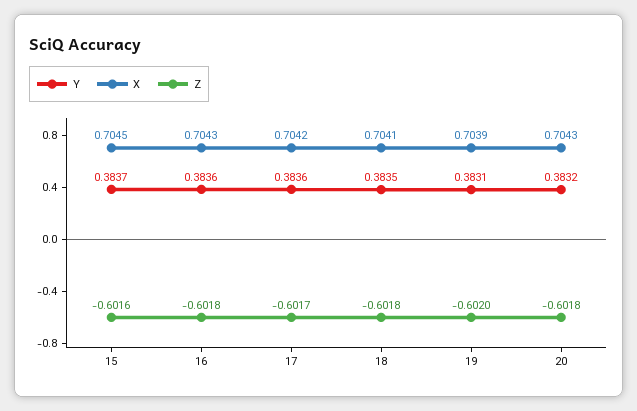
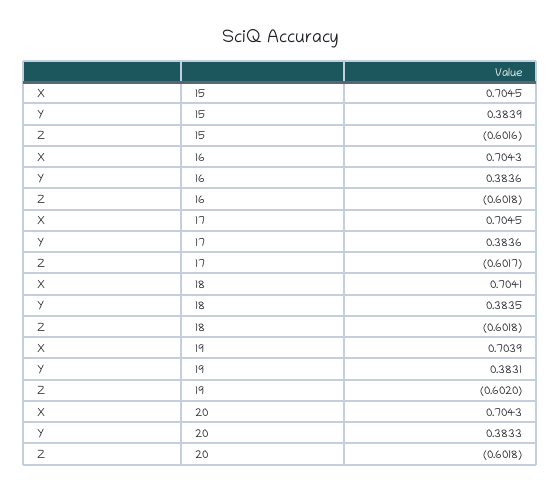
  {
    "Y": {
-     "15": 0.3837,
+     "15": 0.3839,
      "16": 0.3836,
      "17": 0.3836,
      "18": 0.3835,
      "19": 0.3831,
-     "20": 0.3832
+     "20": 0.3833
    },
    "X": {
      "15": 0.7045,
      "16": 0.7043,
-     "17": 0.7042,
+     "17": 0.7045,
      "18": 0.7041,
      "19": 0.7039,
      "20": 0.7043
    },
    "Z": {
      "15": -0.6016,
      "16": -0.6018,
      "17": -0.6017,
      "18": -0.6018,
      "19": -0.602,
      "20": -0.6018
    }
  }

